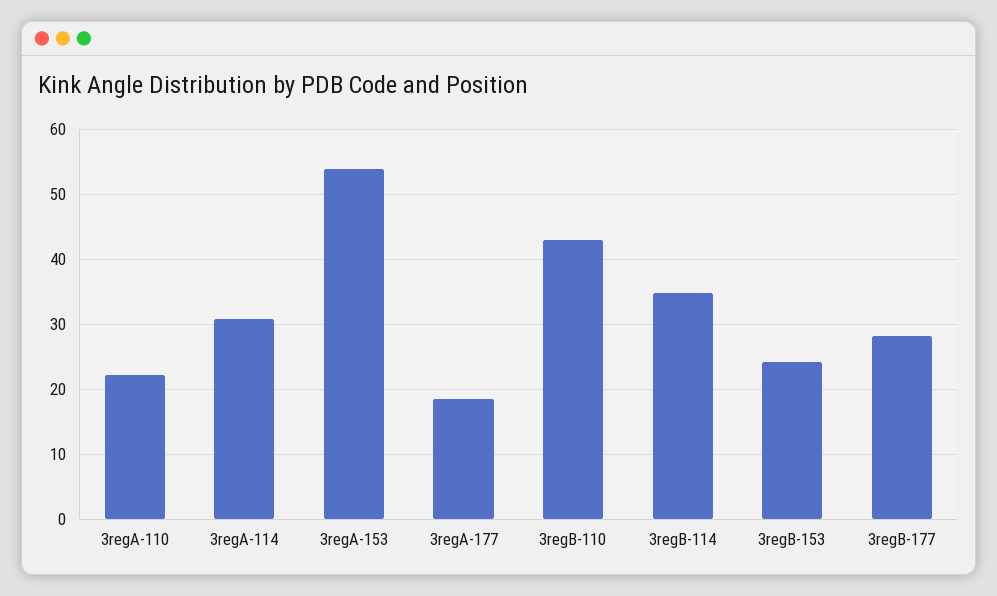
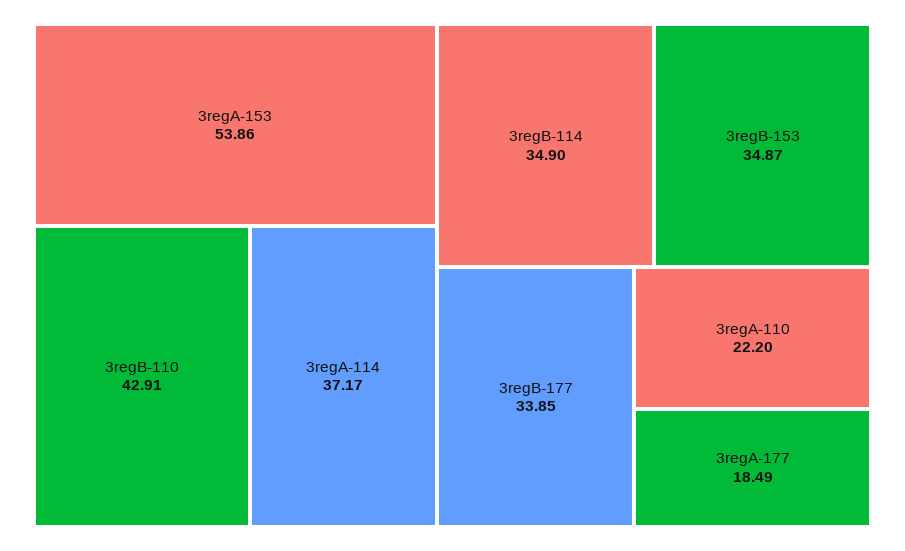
  {
    "3regA-110": 22.2,
-   "3regA-114": 31,
+   "3regA-114": 37.17,
    "3regA-153": 53.86,
    "3regA-177": 18.49,
    "3regB-110": 42.91,
    "3regB-114": 34.9,
-   "3regB-153": 24,
+   "3regB-153": 34.87,
-   "3regB-177": 28
+   "3regB-177": 33.85
  }

